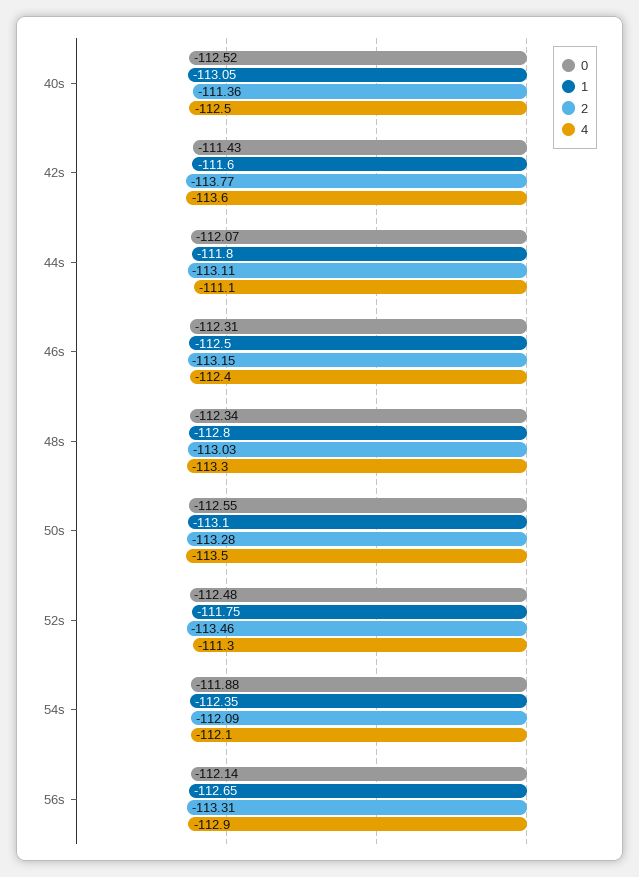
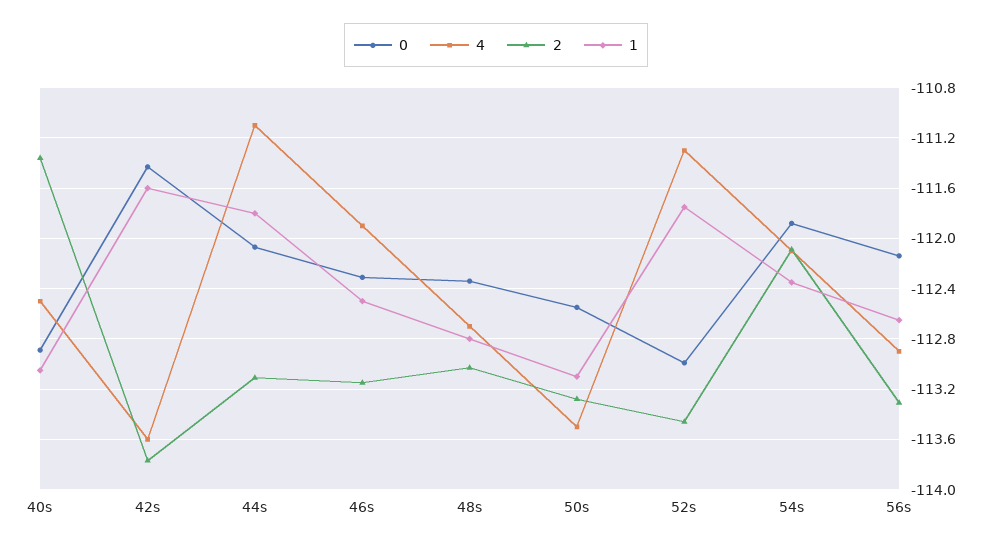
  {
    "0": {
-     "40s": -112.52,
+     "40s": -112.9,
      "42s": -111.43,
      "44s": -112.07,
      "46s": -112.31,
      "48s": -112.34,
      "50s": -112.55,
-     "52s": -112.48,
+     "52s": -113,
      "54s": -111.88,
      "56s": -112.14
    },
    "1": {
      "40s": -113.05,
      "42s": -111.6,
      "44s": -111.8,
      "46s": -112.5,
      "48s": -112.8,
      "50s": -113.1,
      "52s": -111.75,
      "54s": -112.35,
      "56s": -112.65
    },
    "2": {
      "40s": -111.36,
      "42s": -113.77,
      "44s": -113.11,
      "46s": -113.15,
      "48s": -113.03,
      "50s": -113.28,
      "52s": -113.46,
      "54s": -112.09,
      "56s": -113.31
    },
    "4": {
      "40s": -112.5,
      "42s": -113.6,
      "44s": -111.1,
-     "46s": -112.4,
+     "46s": -111.9,
-     "48s": -113.3,
+     "48s": -112.7,
      "50s": -113.5,
      "52s": -111.3,
      "54s": -112.1,
      "56s": -112.9
    }
  }

